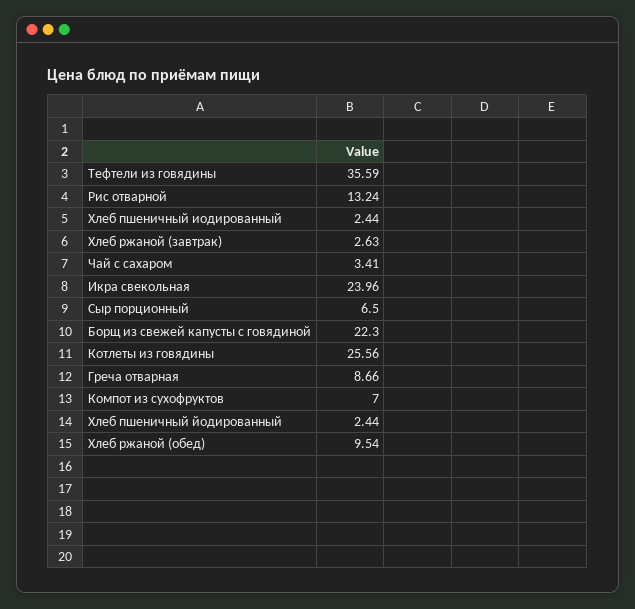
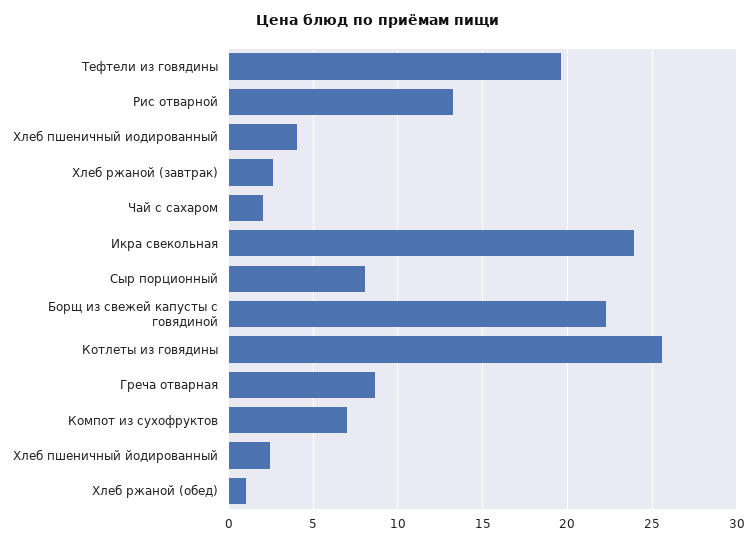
  {
-   "Тефтели из говядины": 35.59,
+   "Тефтели из говядины": 19.5,
    "Рис отварной": 13.24,
-   "Хлеб пшеничный иодированный": 2.44,
+   "Хлеб пшеничный иодированный": 4,
    "Хлеб ржаной (завтрак)": 2.63,
-   "Чай с сахаром": 3.41,
+   "Чай с сахаром": 2,
    "Икра свекольная": 23.96,
-   "Сыр порционный": 6.5,
+   "Сыр порционный": 8,
    "Борщ из свежей капусты с говядиной": 22.3,
    "Котлеты из говядины": 25.56,
    "Греча отварная": 8.66,
    "Компот из сухофруктов": 7,
    "Хлеб пшеничный йодированный": 2.44,
-   "Хлеб ржаной (обед)": 9.54
+   "Хлеб ржаной (обед)": 1
  }

